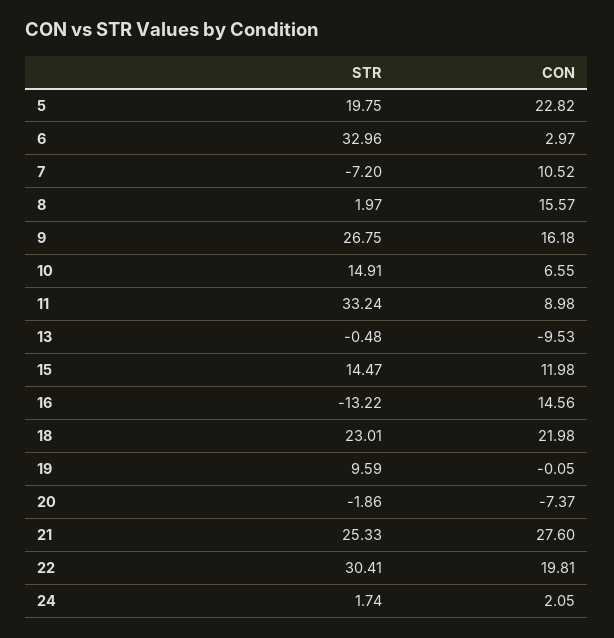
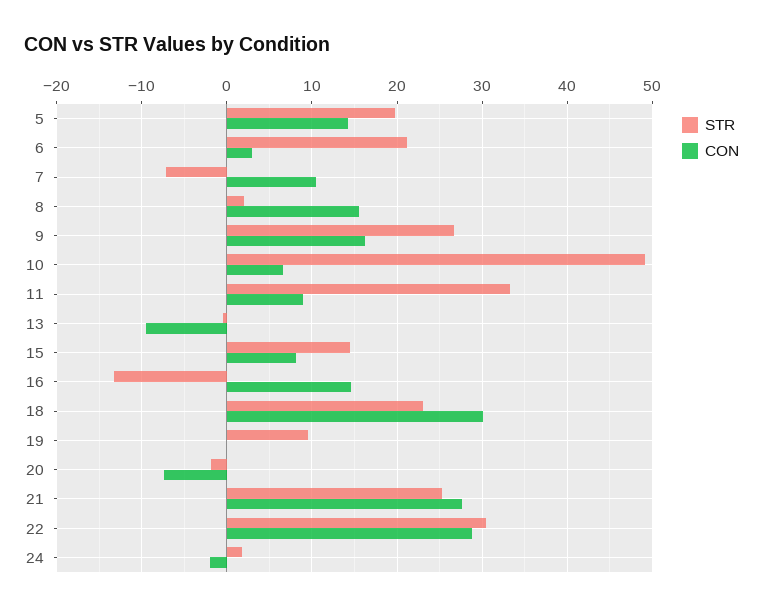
  {
    "STR": {
      "5": 19.75,
-     "6": 32.96,
+     "6": 21,
      "7": -7.2,
      "8": 1.97,
      "9": 26.75,
-     "10": 14.91,
+     "10": 49,
      "11": 33.24,
      "13": -0.48,
      "15": 14.47,
      "16": -13.22,
      "18": 23.01,
      "19": 9.59,
      "20": -1.86,
      "21": 25.33,
      "22": 30.41,
      "24": 1.74
    },
    "CON": {
-     "5": 22.82,
+     "5": 14,
      "6": 2.97,
      "7": 10.52,
      "8": 15.57,
      "9": 16.18,
      "10": 6.55,
      "11": 8.98,
      "13": -9.53,
-     "15": 11.98,
+     "15": 8,
      "16": 14.56,
-     "18": 21.98,
+     "18": 30,
      "19": -0.05,
      "20": -7.37,
      "21": 27.6,
-     "22": 19.81,
+     "22": 29,
-     "24": 2.05
+     "24": -2
    }
  }

